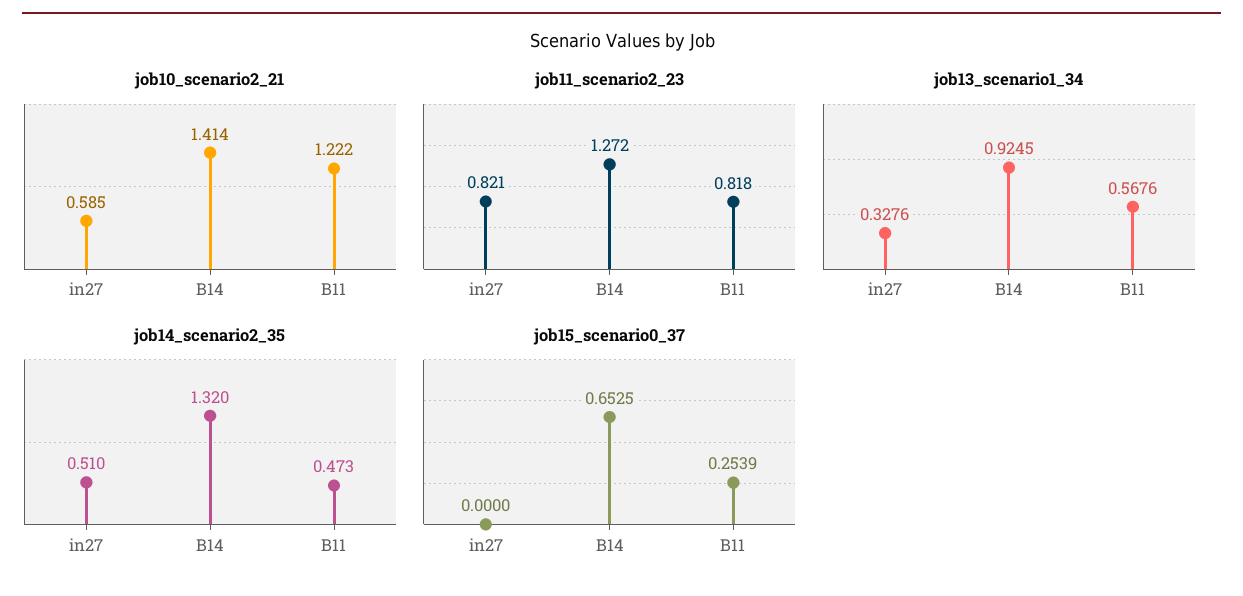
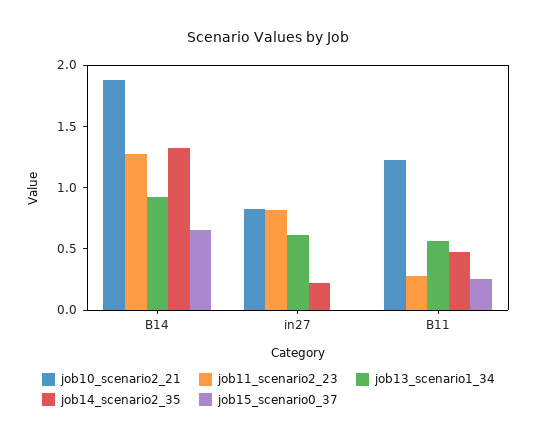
  {
    "job10_scenario2_21": {
-     "in27": 0.585,
+     "in27": 0.8,
-     "B14": 1.414,
+     "B14": 1.9,
      "B11": 1.222
    },
    "job11_scenario2_23": {
      "in27": 0.821,
      "B14": 1.272,
-     "B11": 0.818
+     "B11": 0.3
    },
    "job13_scenario1_34": {
-     "in27": 0.3276,
+     "in27": 0.6,
      "B14": 0.9245,
      "B11": 0.5676
    },
    "job14_scenario2_35": {
-     "in27": 0.51,
+     "in27": 0.2,
      "B14": 1.32,
      "B11": 0.473
    },
    "job15_scenario0_37": {
      "in27": 0,
      "B14": 0.6525,
      "B11": 0.2539
    }
  }

